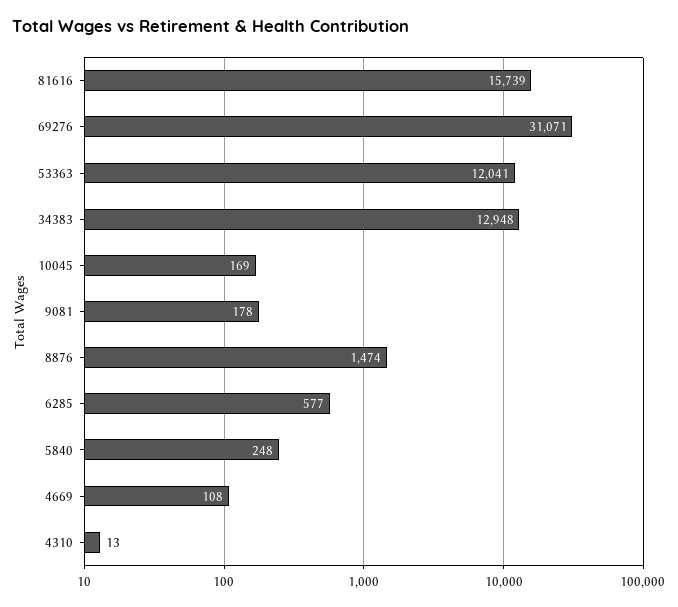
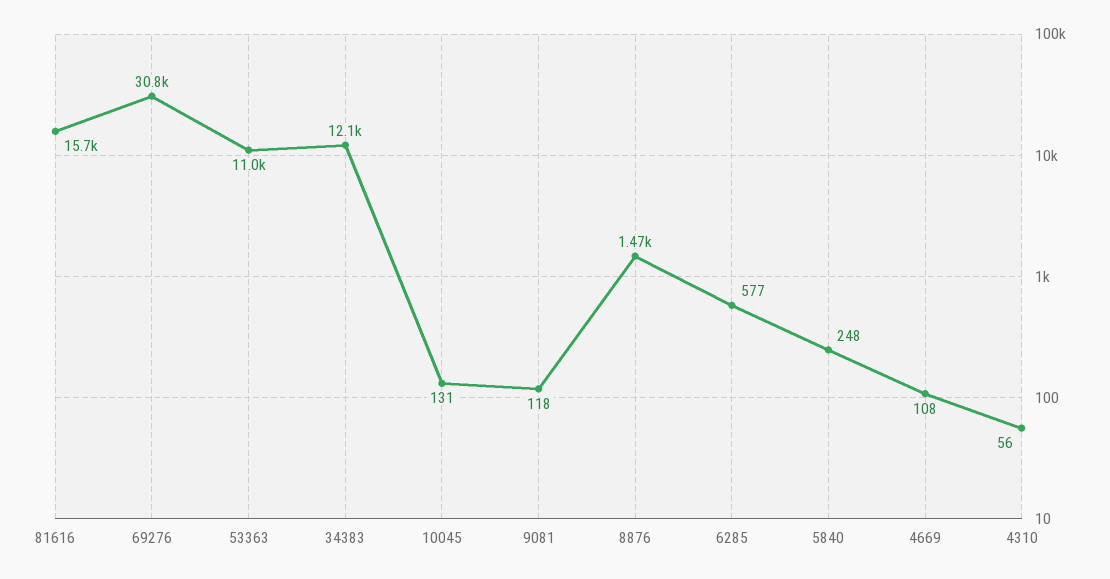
  {
    "81616": 15739,
-   "69276": 31071,
+   "69276": 30800,
-   "53363": 12041,
+   "53363": 11000,
-   "34383": 12948,
+   "34383": 12100,
-   "10045": 169,
+   "10045": 131,
-   "9081": 178,
+   "9081": 118,
    "8876": 1474,
    "6285": 577,
    "5840": 248,
    "4669": 108,
-   "4310": 13
+   "4310": 56
  }

